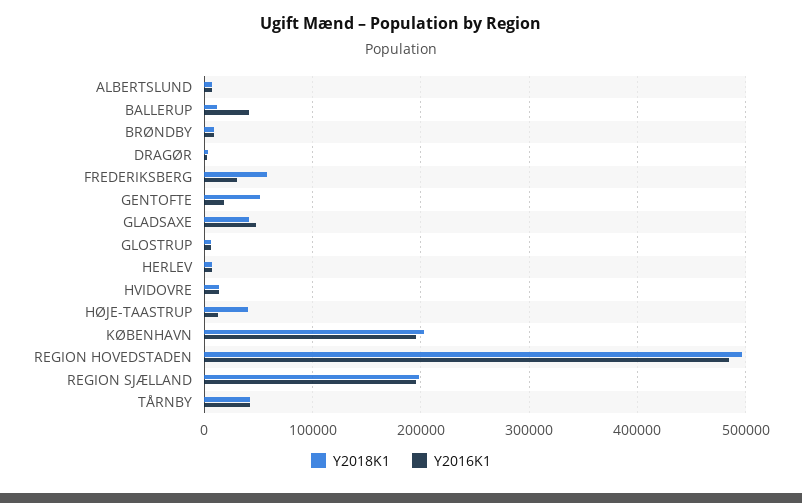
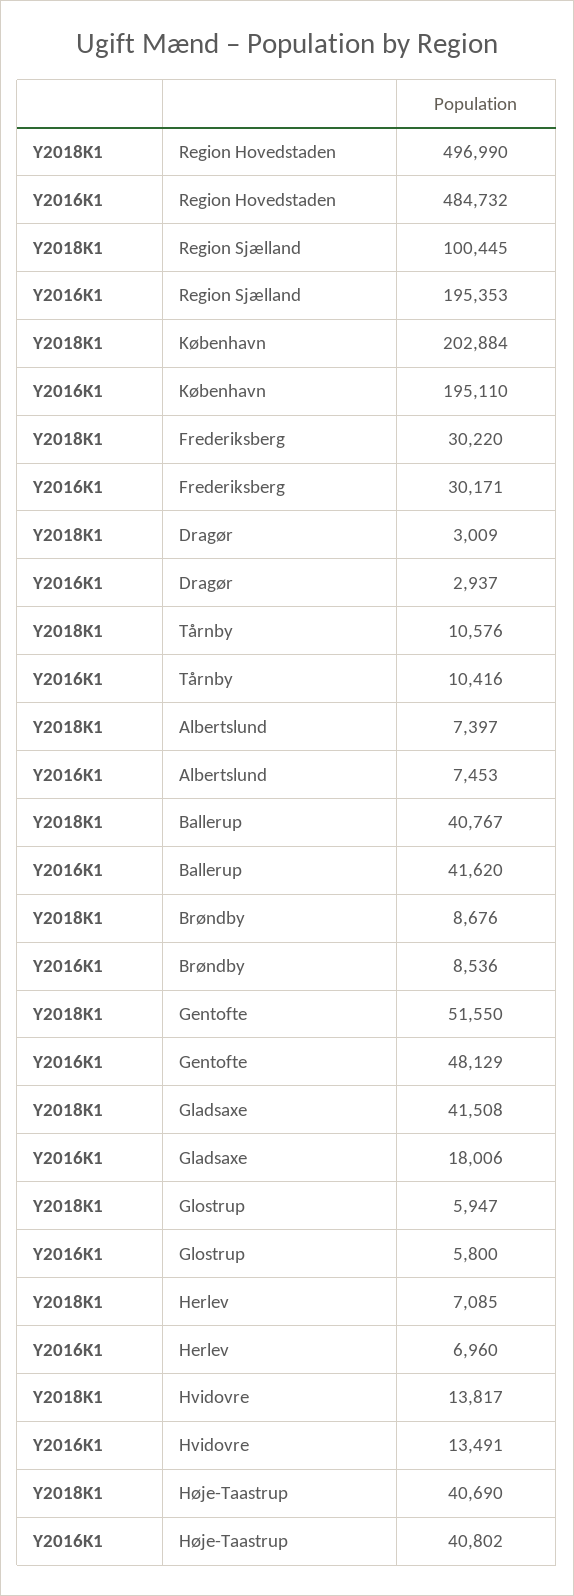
  {
    "Y2018K1": {
      "ALBERTSLUND": 7397,
-     "BALLERUP": 10000,
+     "BALLERUP": 40767,
      "BRØNDBY": 8676,
      "DRAGØR": 3009,
-     "FREDERIKSBERG": 60000,
+     "FREDERIKSBERG": 30220,
      "GENTOFTE": 51550,
      "GLADSAXE": 41508,
      "GLOSTRUP": 5947,
      "HERLEV": 7085,
      "HVIDOVRE": 13817,
      "HØJE-TAASTRUP": 40690,
      "KØBENHAVN": 202884,
      "REGION HOVEDSTADEN": 496990,
-     "REGION SJÆLLAND": 200000,
+     "REGION SJÆLLAND": 100445,
-     "TÅRNBY": 40000
+     "TÅRNBY": 10576
    },
    "Y2016K1": {
      "ALBERTSLUND": 7453,
      "BALLERUP": 41620,
      "BRØNDBY": 8536,
      "DRAGØR": 2937,
      "FREDERIKSBERG": 30171,
-     "GENTOFTE": 20000,
+     "GENTOFTE": 48129,
-     "GLADSAXE": 50000,
+     "GLADSAXE": 18006,
      "GLOSTRUP": 5800,
      "HERLEV": 6960,
      "HVIDOVRE": 13491,
-     "HØJE-TAASTRUP": 10000,
+     "HØJE-TAASTRUP": 40802,
      "KØBENHAVN": 195110,
      "REGION HOVEDSTADEN": 484732,
      "REGION SJÆLLAND": 195353,
-     "TÅRNBY": 40000
+     "TÅRNBY": 10416
    }
  }

